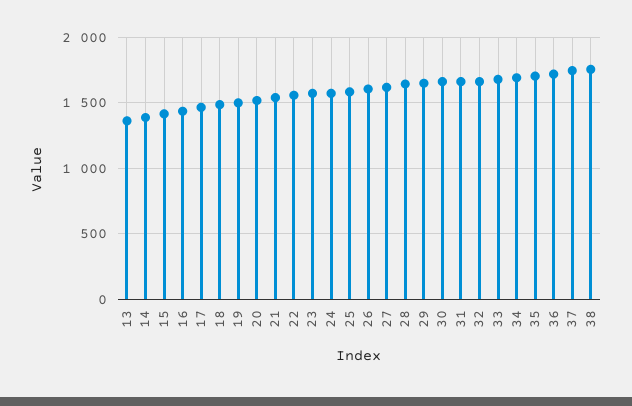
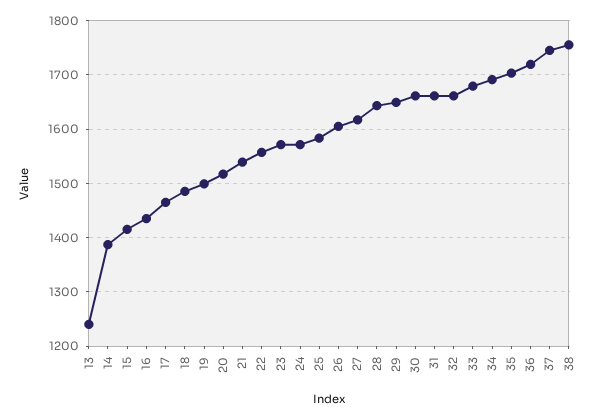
  {
-   "13": 1350,
+   "13": 1240,
    "14": 1380,
    "15": 1420,
    "16": 1440,
    "17": 1460,
    "18": 1480,
    "19": 1500,
    "20": 1520,
    "21": 1540,
    "22": 1560,
    "23": 1580,
    "24": 1580,
    "25": 1580,
    "26": 1600,
    "27": 1620,
    "28": 1640,
    "29": 1640,
    "30": 1660,
    "31": 1660,
    "32": 1660,
    "33": 1680,
    "34": 1700,
    "35": 1700,
    "36": 1720,
    "37": 1740,
    "38": 1760
  }

